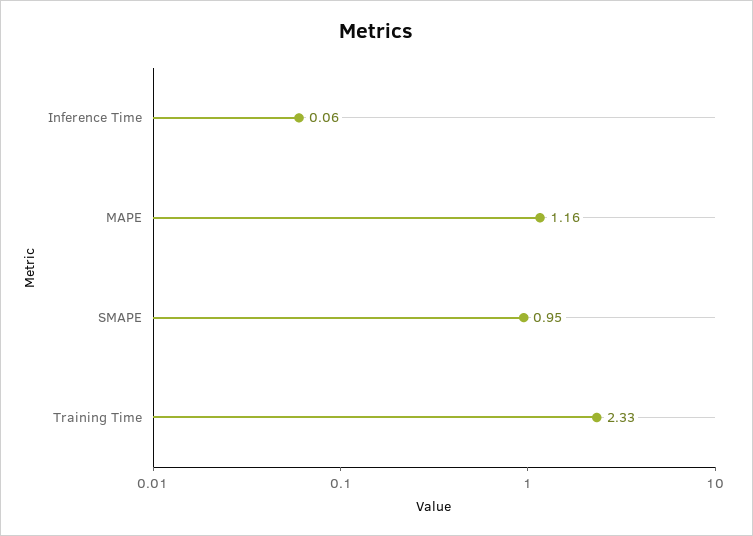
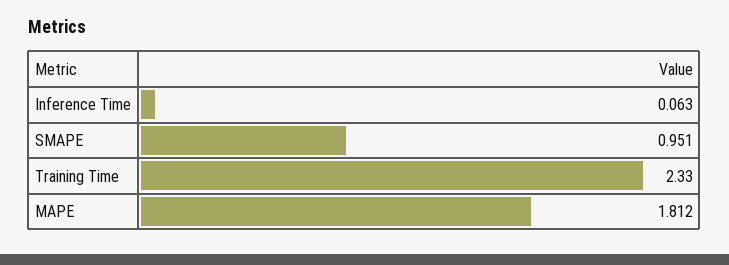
  {
    "Inference Time": 0.063,
-   "MAPE": 1.16,
+   "MAPE": 1.812,
    "SMAPE": 0.951,
    "Training Time": 2.33
  }

